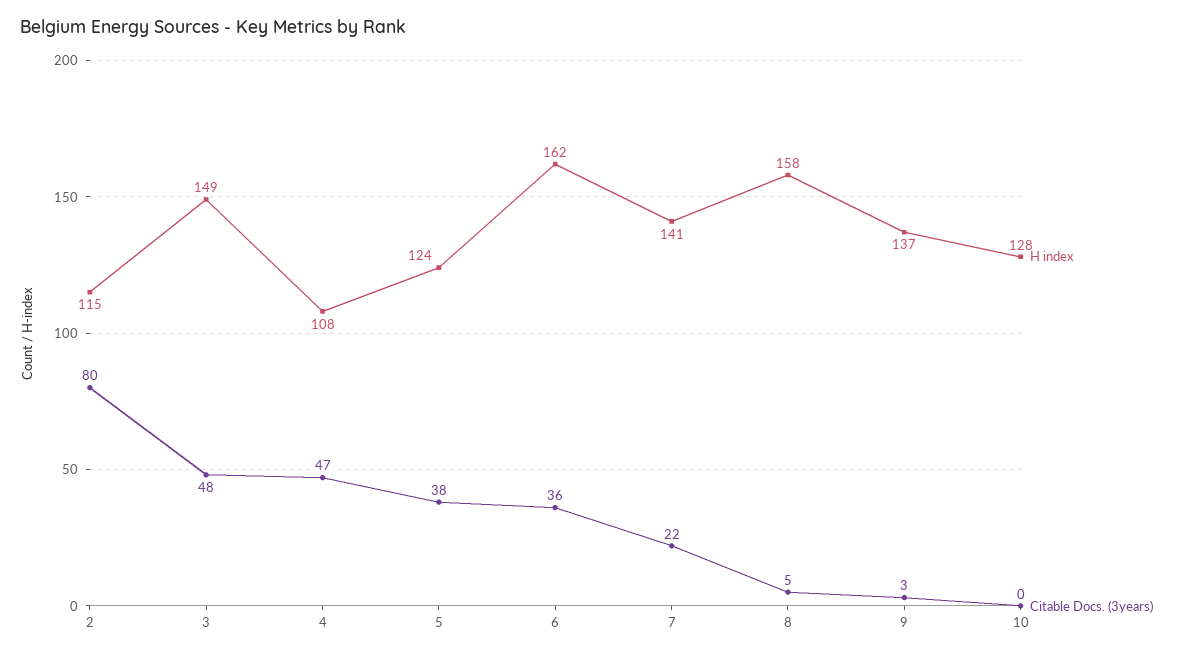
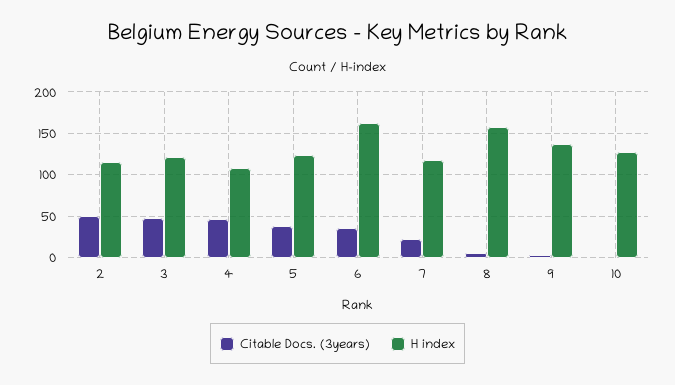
  {
    "H index": {
      "2": 115,
-     "3": 149,
+     "3": 120,
      "4": 108,
      "5": 124,
      "6": 162,
-     "7": 141,
+     "7": 120,
      "8": 158,
      "9": 137,
      "10": 128
    },
    "Citable Docs. (3years)": {
-     "2": 80,
+     "2": 50,
      "3": 48,
      "4": 47,
      "5": 38,
      "6": 36,
      "7": 22,
      "8": 5,
      "9": 3,
      "10": 0
    }
  }

